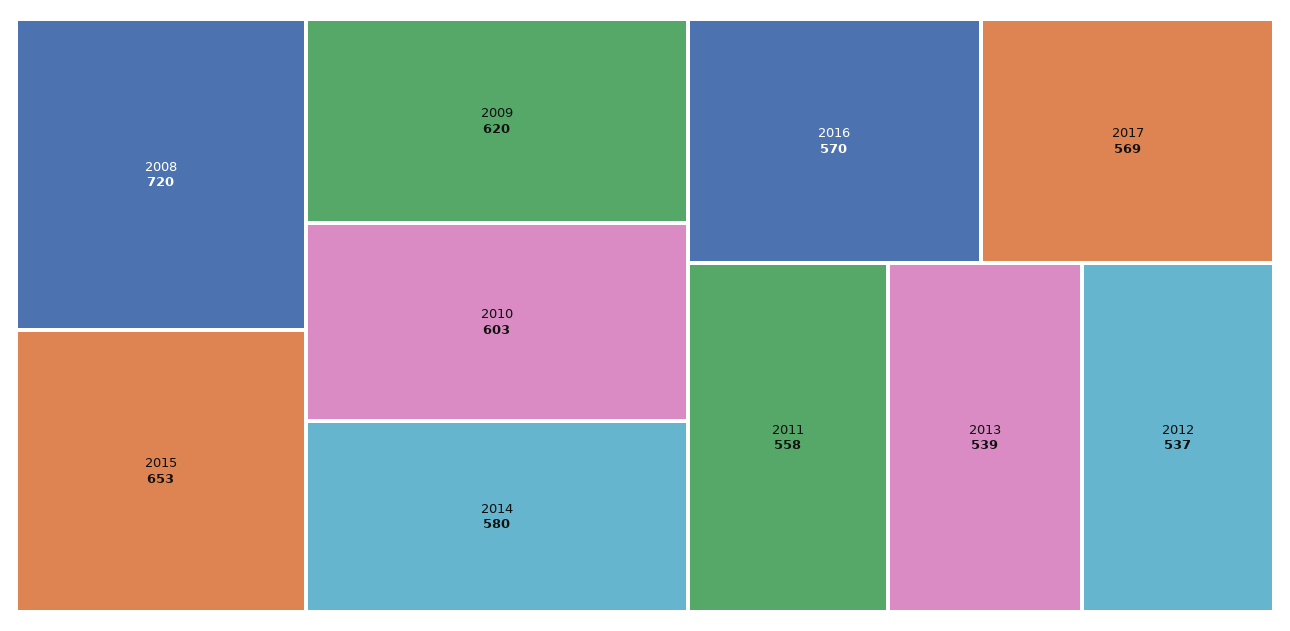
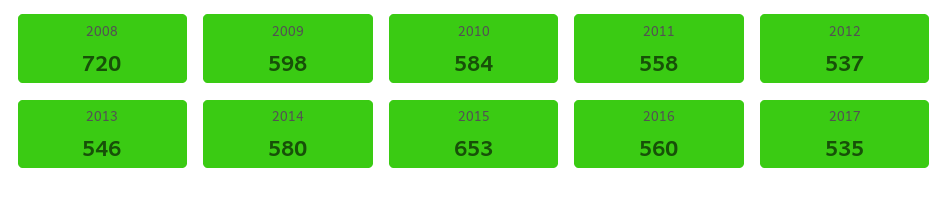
  {
    "2008": 720,
    "2015": 653,
-   "2009": 620,
+   "2009": 598,
-   "2010": 603,
+   "2010": 584,
    "2014": 580,
-   "2016": 570,
+   "2016": 560,
-   "2017": 569,
+   "2017": 535,
    "2011": 558,
-   "2013": 539,
+   "2013": 546,
    "2012": 537
  }

